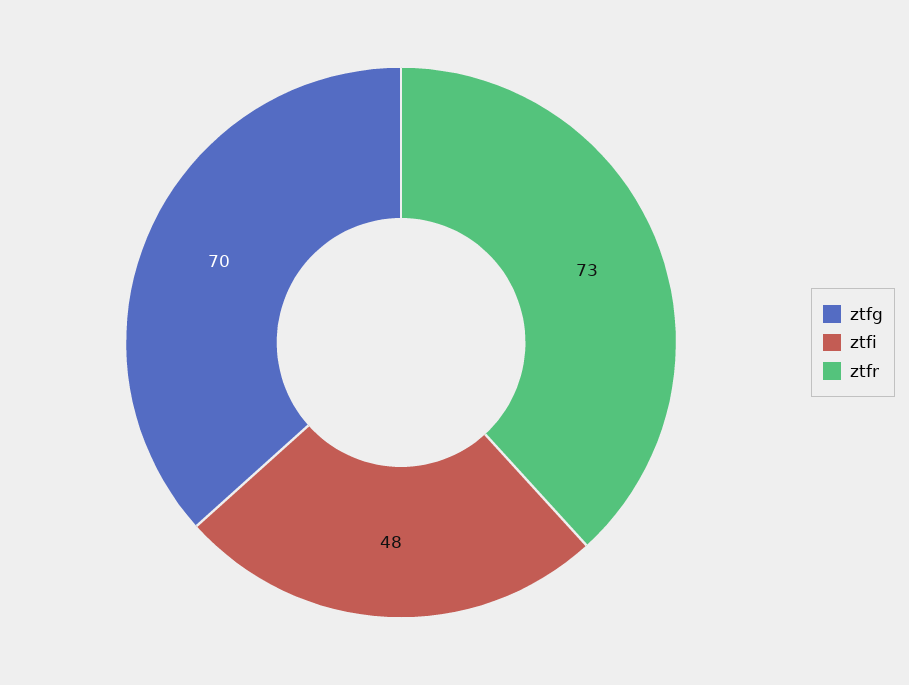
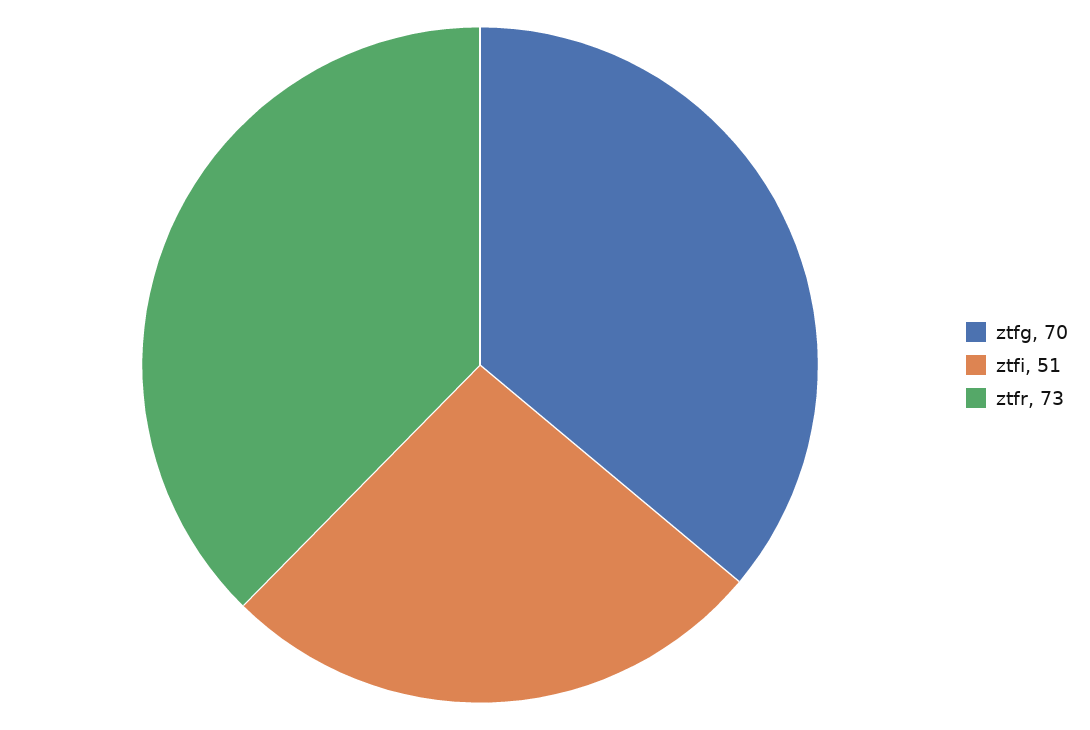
  {
    "ztfg": 70,
-   "ztfi": 48,
+   "ztfi": 51,
    "ztfr": 73
  }

